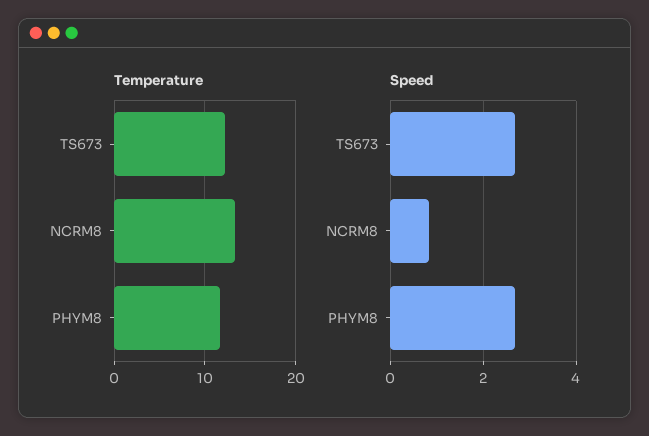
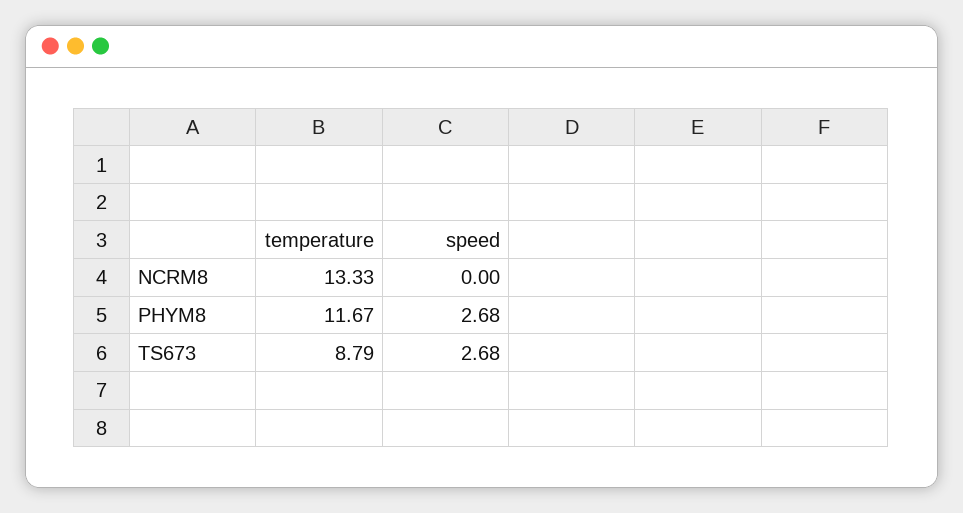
  {
    "Temperature": {
-     "TS673": 12,
+     "TS673": 8.79,
      "NCRM8": 13.33,
      "PHYM8": 11.67
    },
    "Speed": {
      "TS673": 2.68,
-     "NCRM8": 0.8,
+     "NCRM8": 0,
      "PHYM8": 2.68
    }
  }

